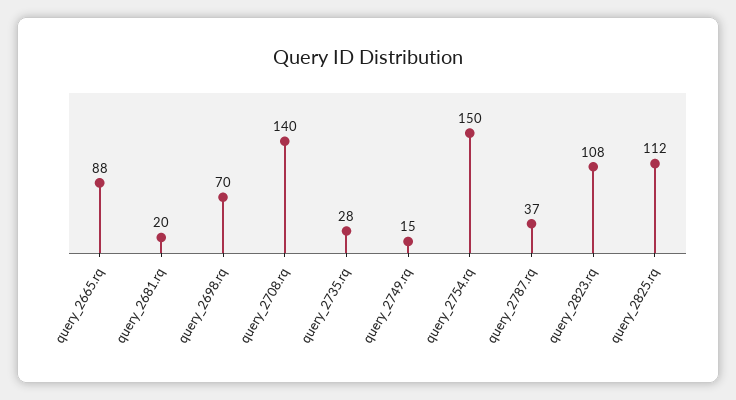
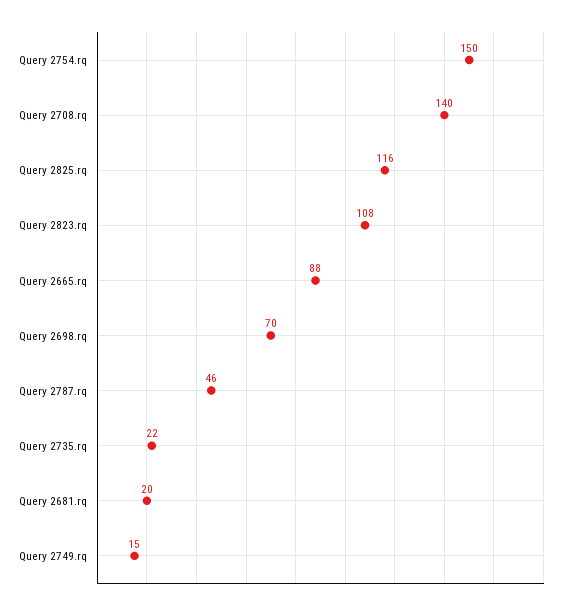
  {
    "query_2665.rq": 88,
    "query_2681.rq": 20,
    "query_2698.rq": 70,
    "query_2708.rq": 140,
-   "query_2735.rq": 28,
+   "query_2735.rq": 22,
    "query_2749.rq": 15,
    "query_2754.rq": 150,
-   "query_2787.rq": 37,
+   "query_2787.rq": 46,
    "query_2823.rq": 108,
-   "query_2825.rq": 112
+   "query_2825.rq": 116
  }

